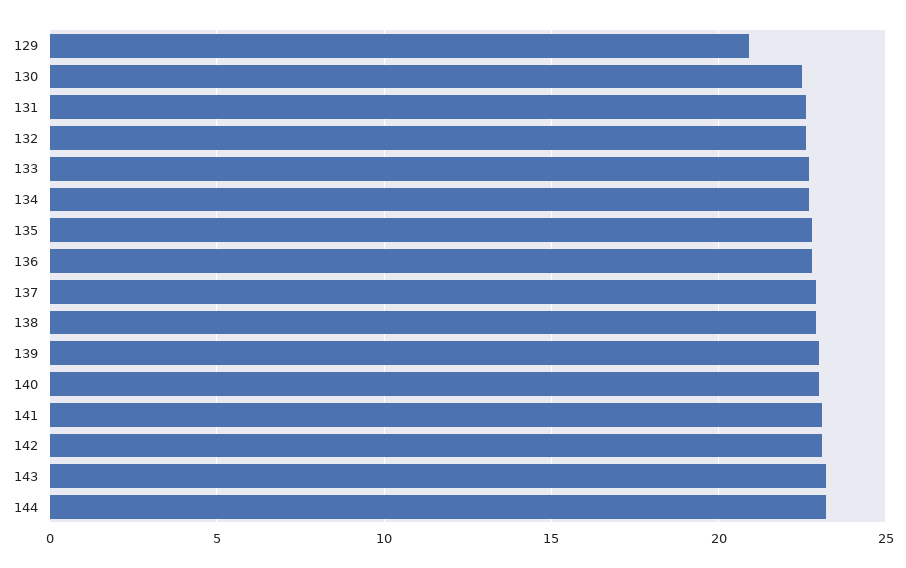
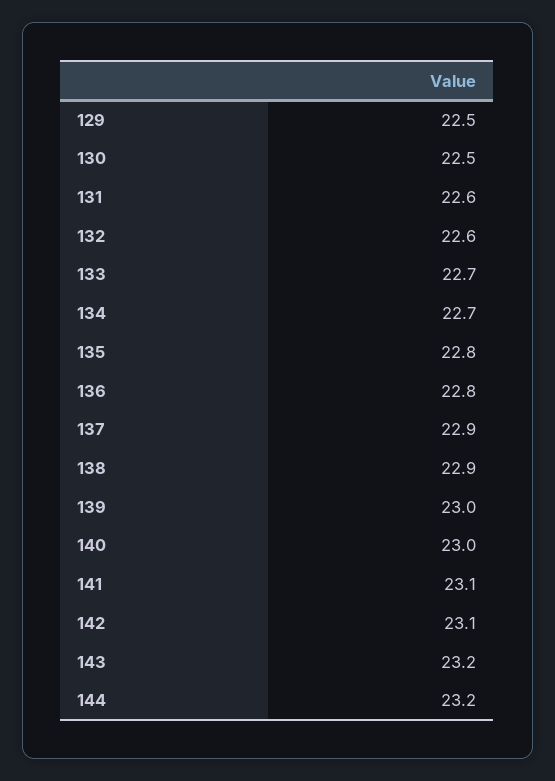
  {
-   "129": 21,
+   "129": 22.5,
    "130": 22.5,
    "131": 22.6,
    "132": 22.6,
    "133": 22.7,
    "134": 22.7,
    "135": 22.8,
    "136": 22.8,
    "137": 22.9,
    "138": 22.9,
    "139": 23,
    "140": 23,
    "141": 23.1,
    "142": 23.1,
    "143": 23.2,
    "144": 23.2
  }

